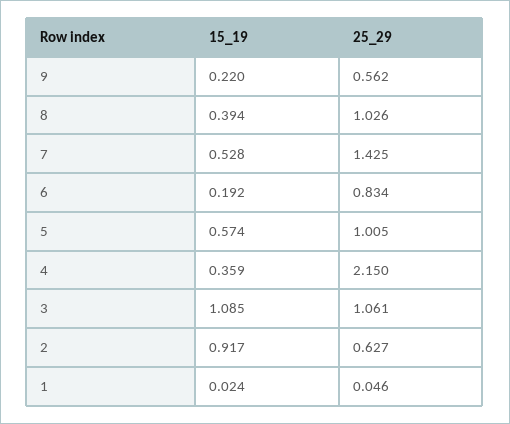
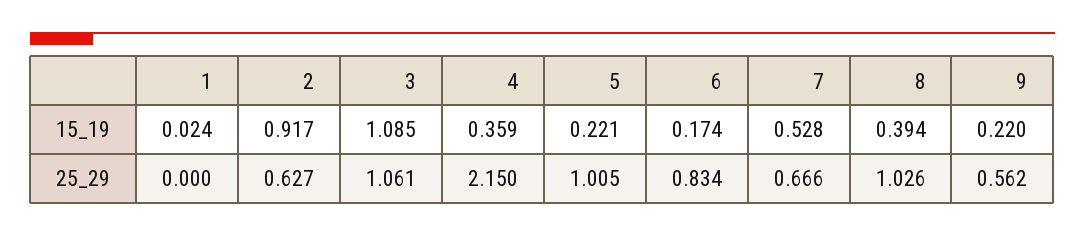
  {
    "15_19": {
      "9": 0.22,
      "8": 0.394,
      "7": 0.528,
-     "6": 0.192,
+     "6": 0.174,
-     "5": 0.574,
+     "5": 0.221,
      "4": 0.359,
      "3": 1.085,
      "2": 0.917,
      "1": 0.024
    },
    "25_29": {
      "9": 0.562,
      "8": 1.026,
-     "7": 1.425,
+     "7": 0.666,
      "6": 0.834,
      "5": 1.005,
      "4": 2.15,
      "3": 1.061,
      "2": 0.627,
-     "1": 0.046
+     "1": 0
    }
  }

